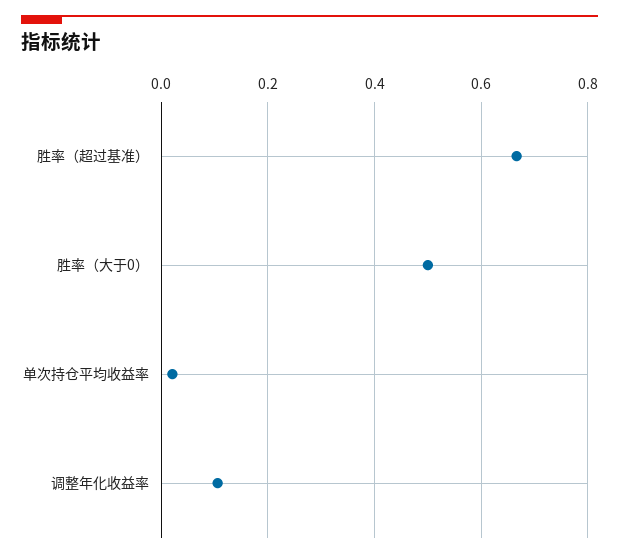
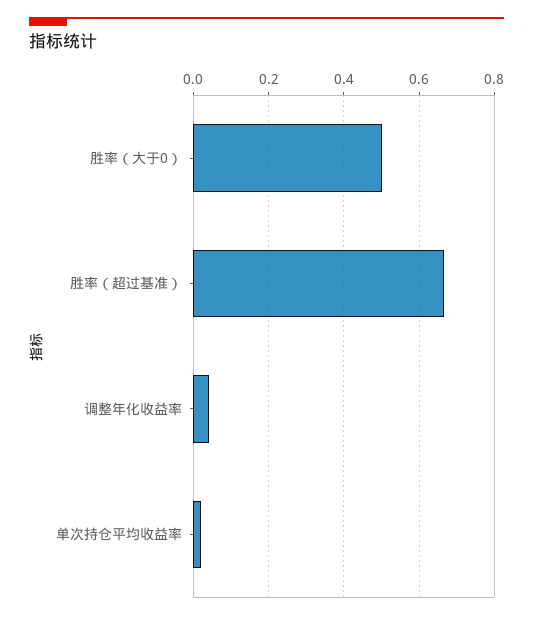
  {
    "胜率（超过基准）": 0.66,
    "胜率（大于0）": 0.5,
    "单次持仓平均收益率": 0.02,
-   "调整年化收益率": 0.1
+   "调整年化收益率": 0.04
  }

